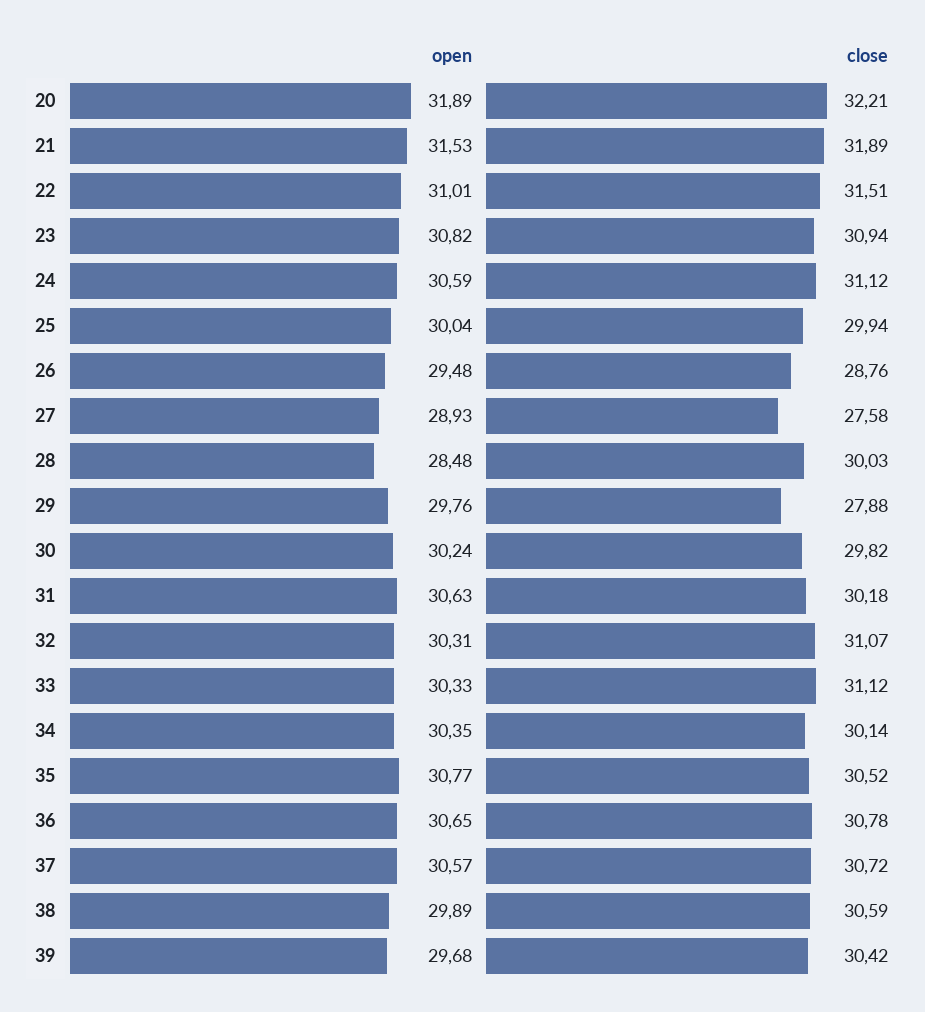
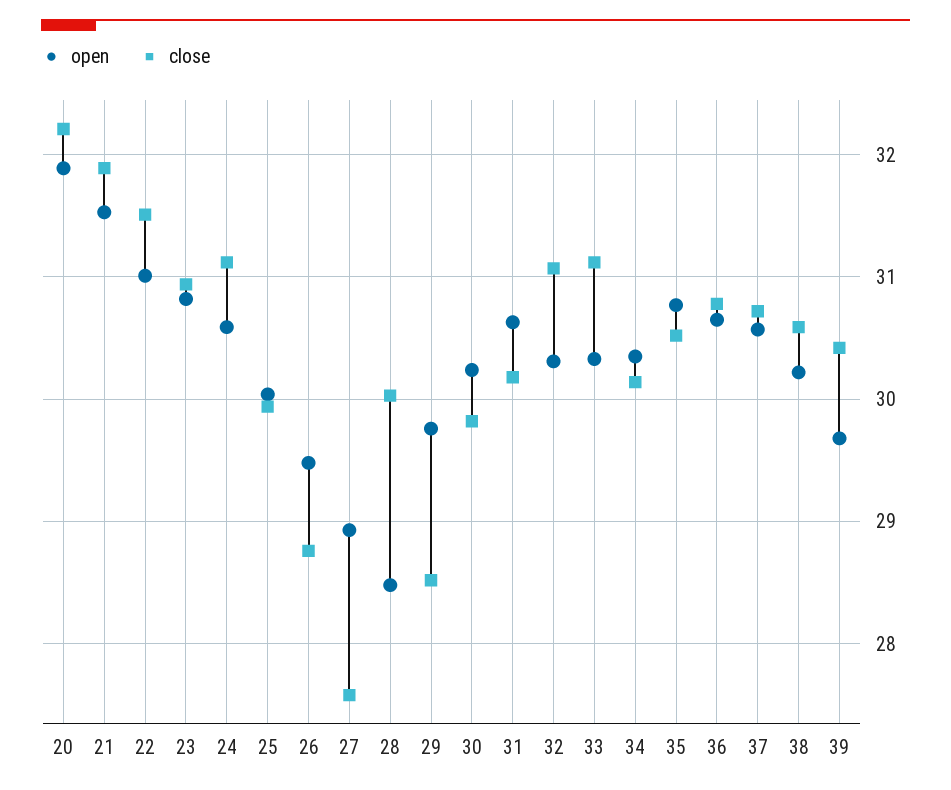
  {
    "open": {
      "20": 31.89,
      "21": 31.53,
      "22": 31.01,
      "23": 30.82,
      "24": 30.59,
      "25": 30.04,
      "26": 29.48,
      "27": 28.93,
      "28": 28.48,
      "29": 29.76,
      "30": 30.24,
      "31": 30.63,
      "32": 30.31,
      "33": 30.33,
      "34": 30.35,
      "35": 30.77,
      "36": 30.65,
      "37": 30.57,
-     "38": 29.89,
+     "38": 30.2,
      "39": 29.68
    },
    "close": {
      "20": 32.21,
      "21": 31.89,
      "22": 31.51,
      "23": 30.94,
      "24": 31.12,
      "25": 29.94,
      "26": 28.76,
      "27": 27.58,
      "28": 30.03,
-     "29": 27.88,
+     "29": 28.5,
      "30": 29.82,
      "31": 30.18,
      "32": 31.07,
      "33": 31.12,
      "34": 30.14,
      "35": 30.52,
      "36": 30.78,
      "37": 30.72,
      "38": 30.59,
      "39": 30.42
    }
  }

